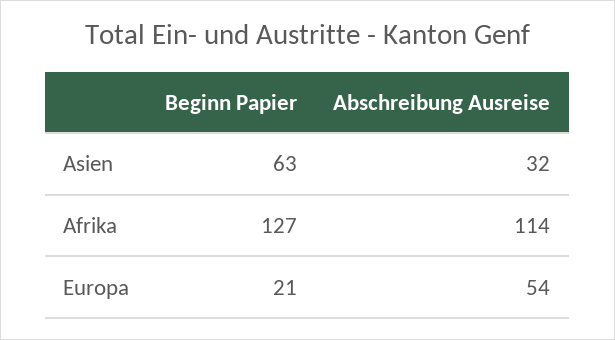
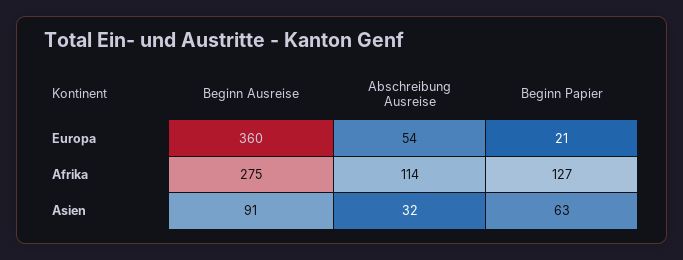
  {
    "Beginn Papier": {
      "Asien": 63,
      "Afrika": 127,
      "Europa": 21
    },
    "Abschreibung Ausreise": {
      "Asien": 32,
      "Afrika": 114,
      "Europa": 54
-   }
+   },
+   "Beginn Ausreise": {
+     "Europa": 360,
+     "Afrika": 275,
+     "Asien": 91
+   }
  }

